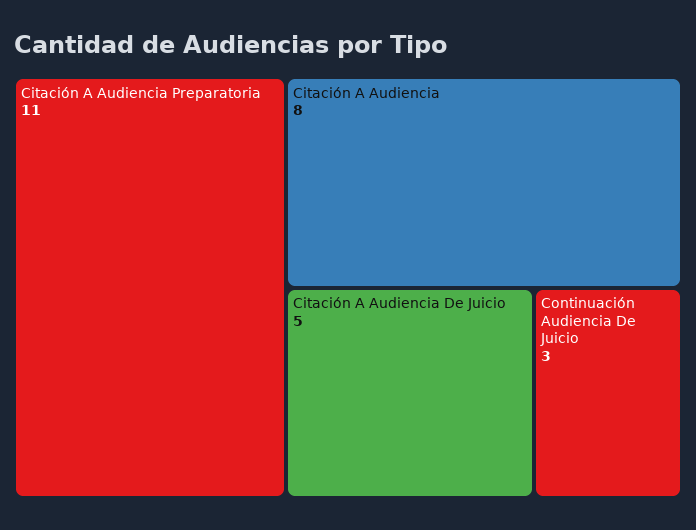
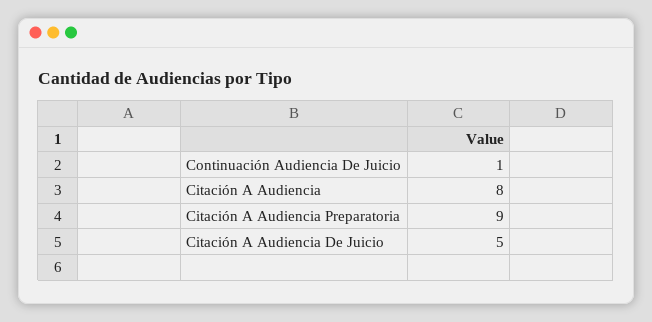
  {
-   "Citación A Audiencia Preparatoria": 11,
+   "Citación A Audiencia Preparatoria": 9,
    "Citación A Audiencia": 8,
    "Citación A Audiencia De Juicio": 5,
-   "Continuación Audiencia De Juicio": 3
+   "Continuación Audiencia De Juicio": 1
  }

